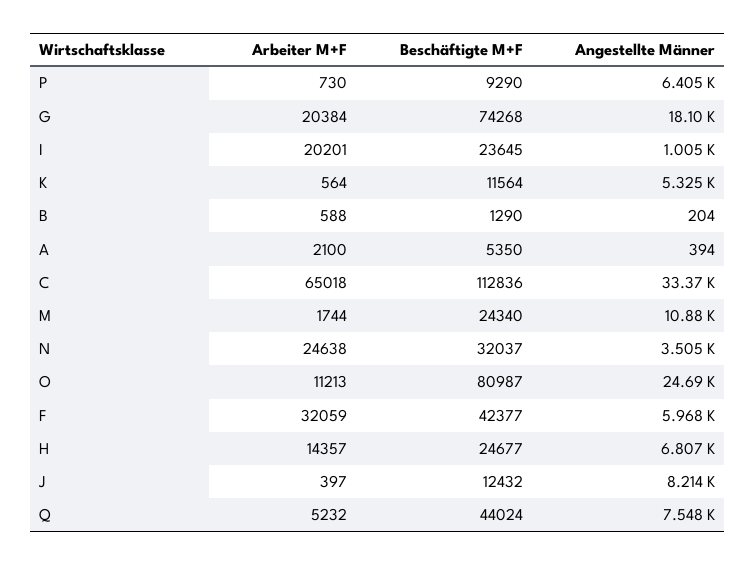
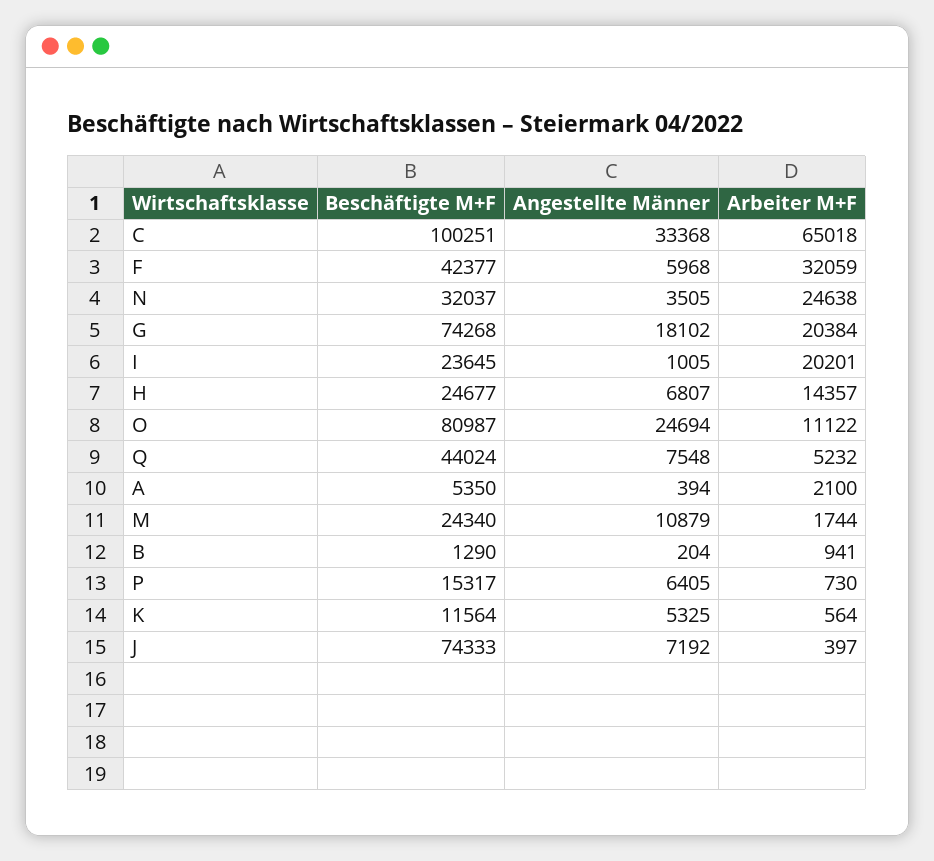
  {
    "Arbeiter M+F": {
      "P": 730,
      "G": 20384,
      "I": 20201,
      "K": 564,
-     "B": 588,
+     "B": 941,
      "A": 2100,
      "C": 65018,
      "M": 1744,
      "N": 24638,
-     "O": 11213,
+     "O": 11122,
      "F": 32059,
      "H": 14357,
      "J": 397,
      "Q": 5232
    },
    "Beschäftigte M+F": {
-     "P": 9290,
+     "P": 15317,
      "G": 74268,
      "I": 23645,
      "K": 11564,
      "B": 1290,
      "A": 5350,
-     "C": 112836,
+     "C": 100251,
      "M": 24340,
      "N": 32037,
      "O": 80987,
      "F": 42377,
      "H": 24677,
-     "J": 12432,
+     "J": 74333,
      "Q": 44024
    },
    "Angestellte Männer": {
      "P": 6405,
      "G": 18102,
      "I": 1005,
      "K": 5325,
      "B": 204,
      "A": 394,
      "C": 33368,
      "M": 10879,
      "N": 3505,
      "O": 24694,
      "F": 5968,
      "H": 6807,
-     "J": 8214,
+     "J": 7192,
      "Q": 7548
    }
  }

